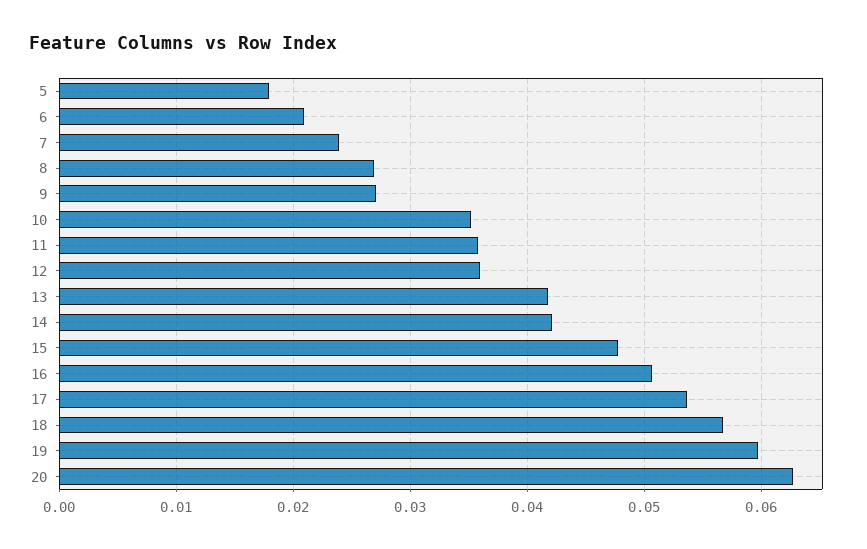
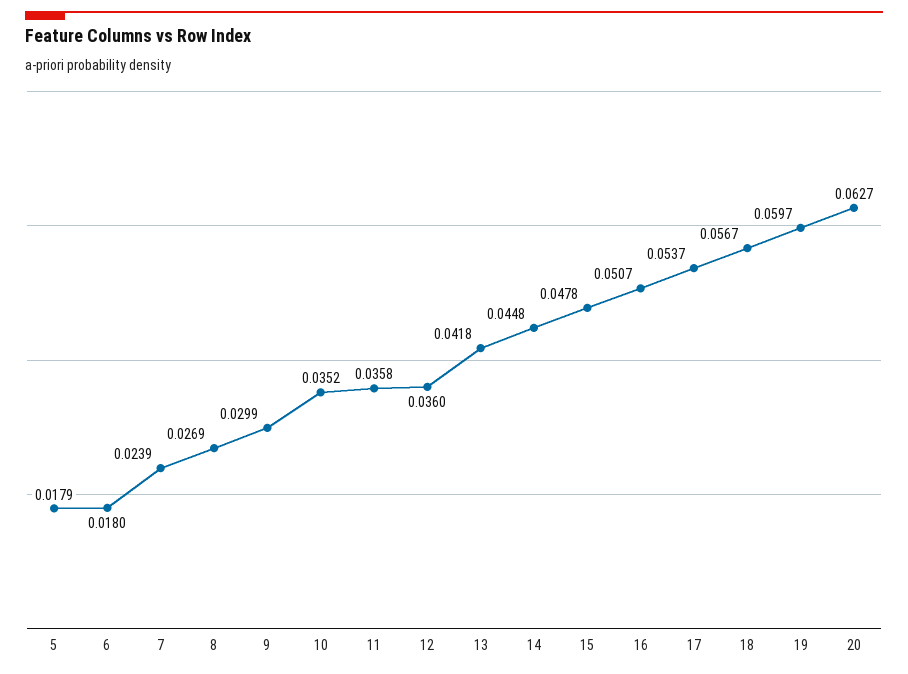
  {
    "5": 0.0179,
-   "6": 0.021,
+   "6": 0.018,
    "7": 0.0239,
    "8": 0.0269,
-   "9": 0.027,
+   "9": 0.0299,
    "10": 0.0352,
    "11": 0.0358,
    "12": 0.036,
    "13": 0.0418,
-   "14": 0.042,
+   "14": 0.0448,
    "15": 0.0478,
    "16": 0.0507,
    "17": 0.0537,
    "18": 0.0567,
    "19": 0.0597,
    "20": 0.0627
  }

